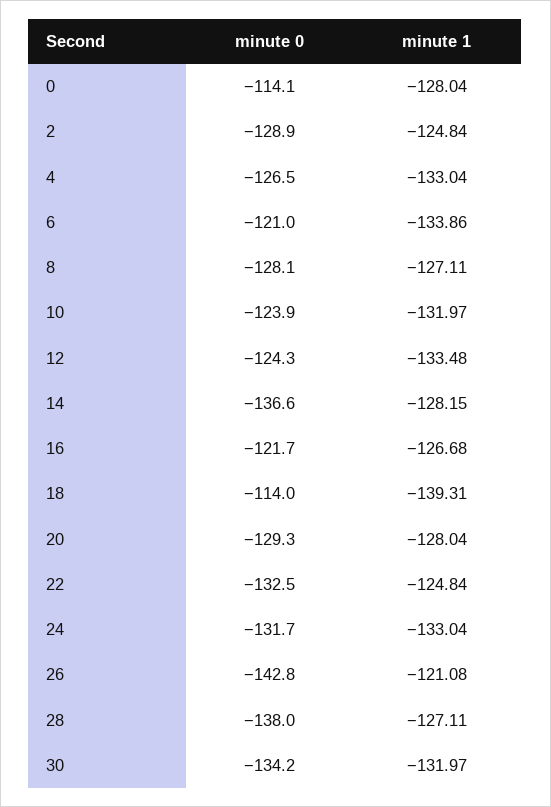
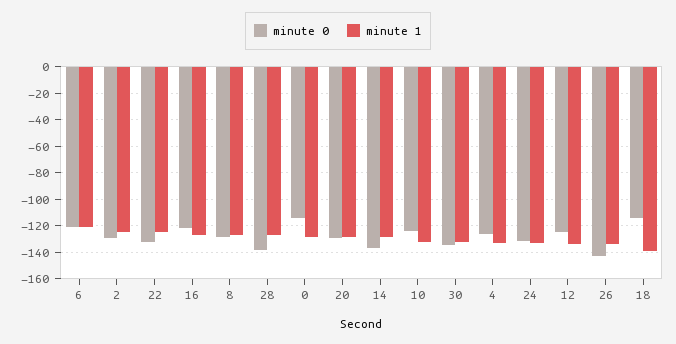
  {
    "minute 0": {
      "0": -114.1,
      "2": -128.9,
      "4": -126.5,
      "6": -121,
      "8": -128.1,
      "10": -123.9,
      "12": -124.3,
      "14": -136.6,
      "16": -121.7,
      "18": -114,
      "20": -129.3,
      "22": -132.5,
      "24": -131.7,
      "26": -142.8,
      "28": -138,
      "30": -134.2
    },
    "minute 1": {
      "0": -128.04,
      "2": -124.84,
      "4": -133.04,
-     "6": -133.86,
+     "6": -120,
      "8": -127.11,
      "10": -131.97,
      "12": -133.48,
      "14": -128.15,
      "16": -126.68,
      "18": -139.31,
      "20": -128.04,
      "22": -124.84,
      "24": -133.04,
-     "26": -121.08,
+     "26": -135,
      "28": -127.11,
      "30": -131.97
    }
  }

